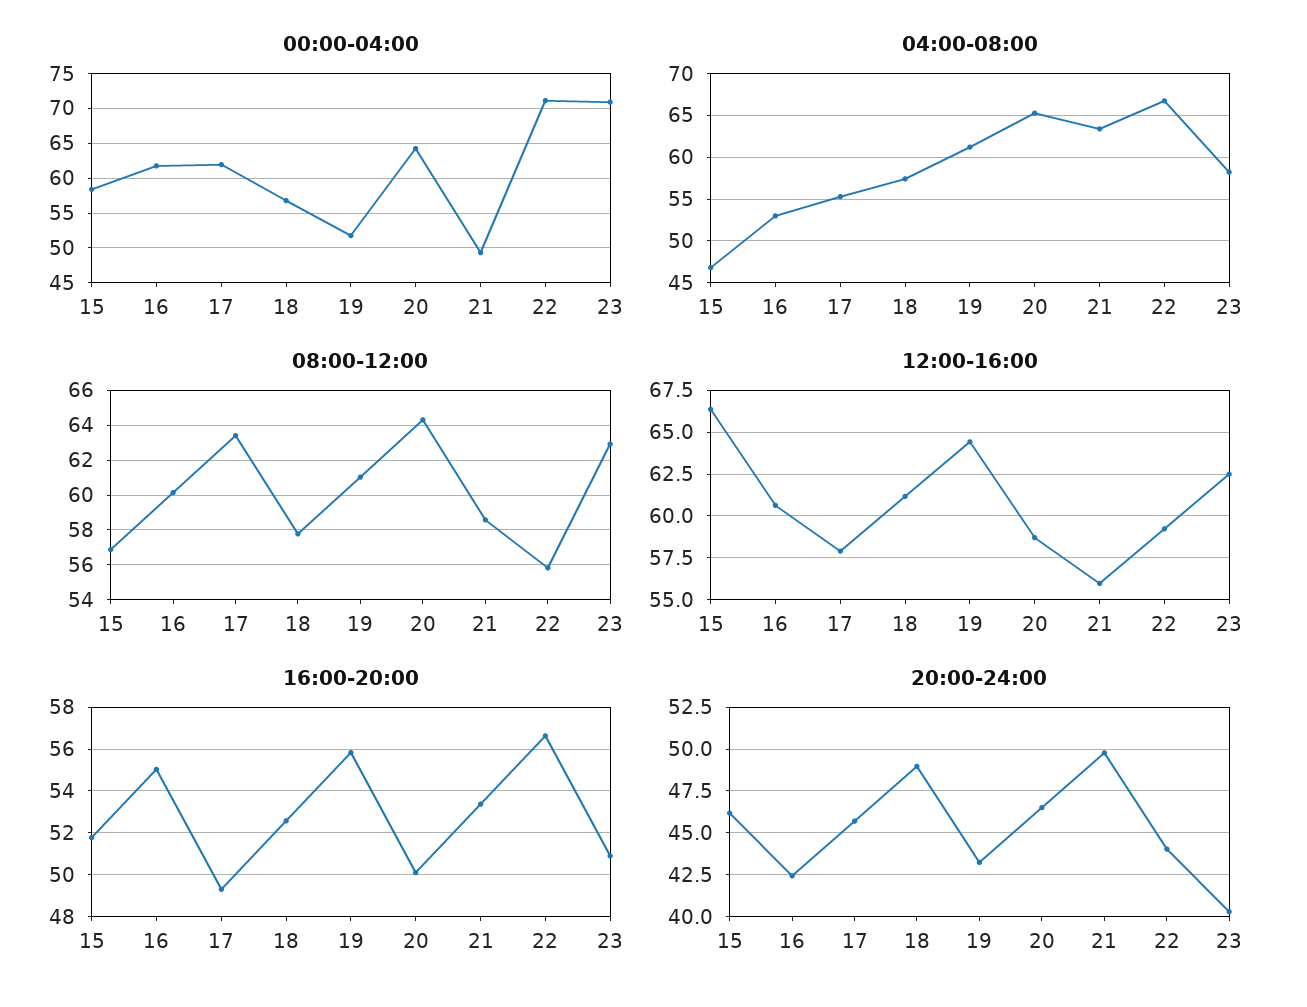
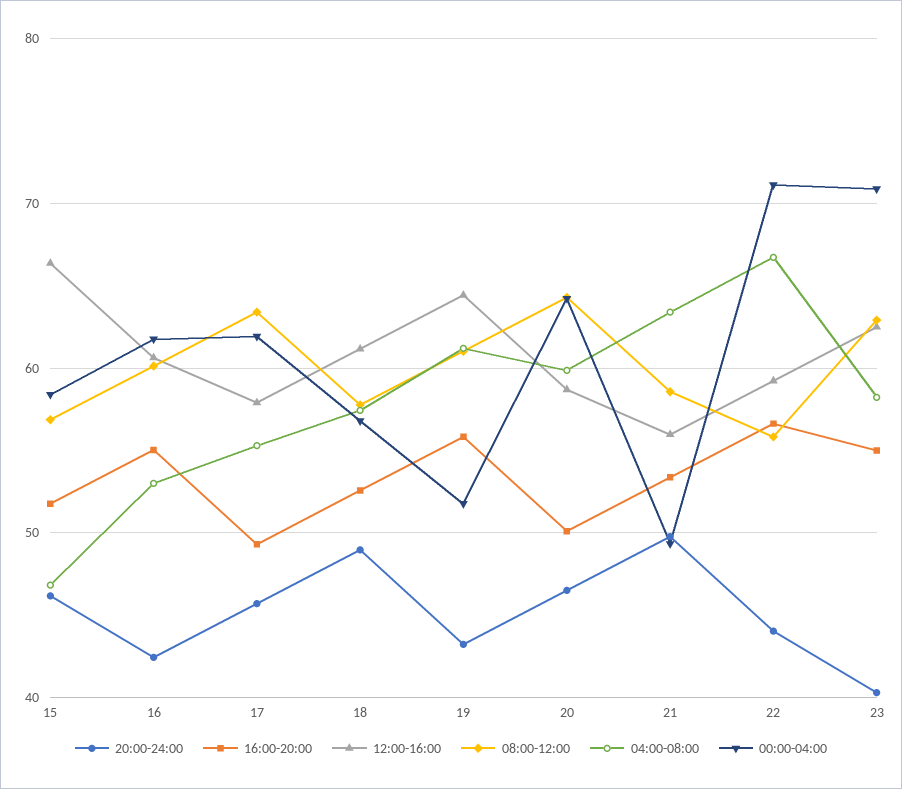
  {
    "00:00-04:00": {
      "15": 58,
      "16": 62,
      "17": 62,
      "18": 57,
      "19": 52,
      "20": 64,
      "21": 49,
      "22": 71,
      "23": 71
    },
    "04:00-08:00": {
      "15": 47,
      "16": 53,
      "17": 55,
      "18": 57,
      "19": 61,
-     "20": 65,
+     "20": 60,
      "21": 63,
      "22": 67,
      "23": 58
    },
    "08:00-12:00": {
      "15": 57,
      "16": 60,
      "17": 63.5,
      "18": 58,
      "19": 61,
      "20": 64.5,
      "21": 58.5,
      "22": 56,
      "23": 63
    },
    "12:00-16:00": {
      "15": 66.5,
      "16": 60.5,
      "17": 58,
      "18": 61,
      "19": 64.5,
      "20": 58.5,
      "21": 56,
      "22": 59,
      "23": 62.5
    },
    "16:00-20:00": {
      "15": 52,
      "16": 55,
      "17": 49.5,
      "18": 52.5,
      "19": 56,
      "20": 50,
      "21": 53.5,
      "22": 56.5,
-     "23": 51
+     "23": 55
    },
    "20:00-24:00": {
      "15": 46,
      "16": 42.5,
      "17": 45.5,
      "18": 49,
      "19": 43,
      "20": 46.5,
      "21": 50,
      "22": 44,
      "23": 40.5
    }
  }

